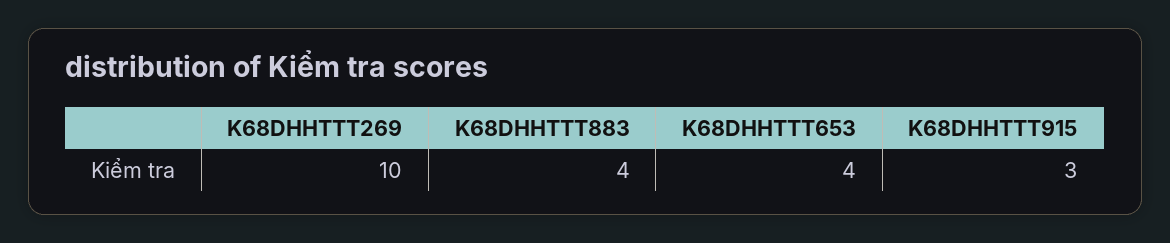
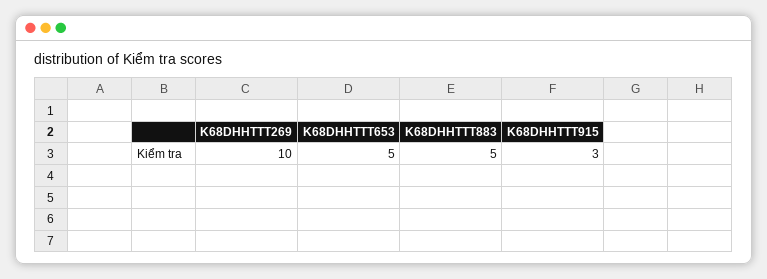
  {
    "K68DHHTTT269": 10,
-   "K68DHHTTT883": 4,
+   "K68DHHTTT883": 5,
-   "K68DHHTTT653": 4,
+   "K68DHHTTT653": 5,
    "K68DHHTTT915": 3
  }

